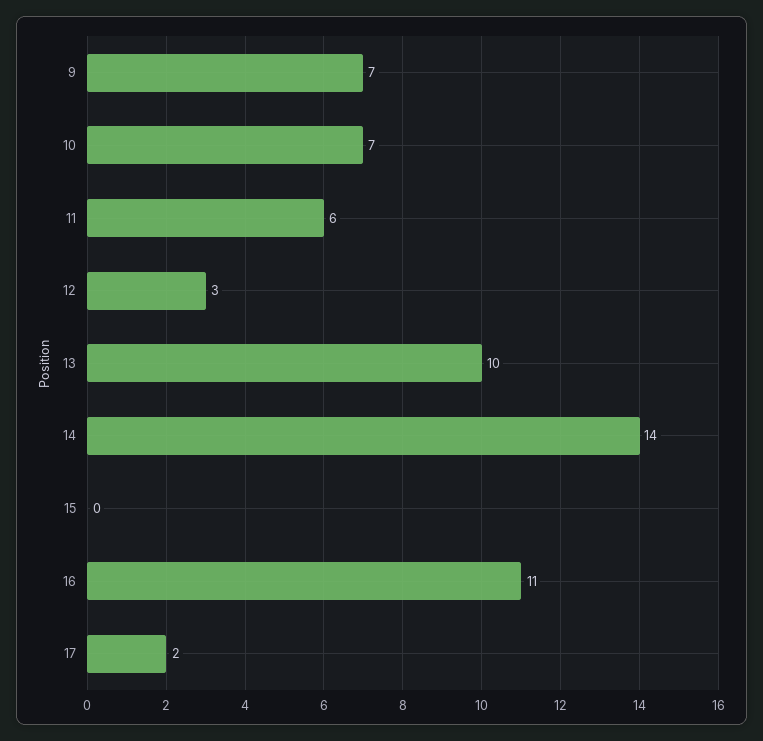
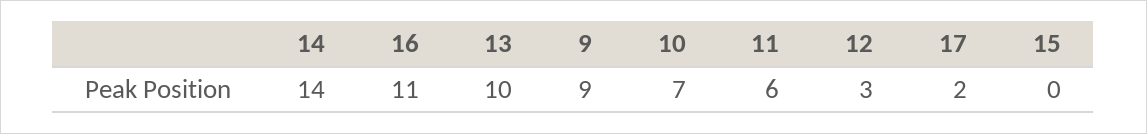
  {
-   "9": 7,
+   "9": 9,
    "10": 7,
    "11": 6,
    "12": 3,
    "13": 10,
    "14": 14,
    "15": 0,
    "16": 11,
    "17": 2
  }

